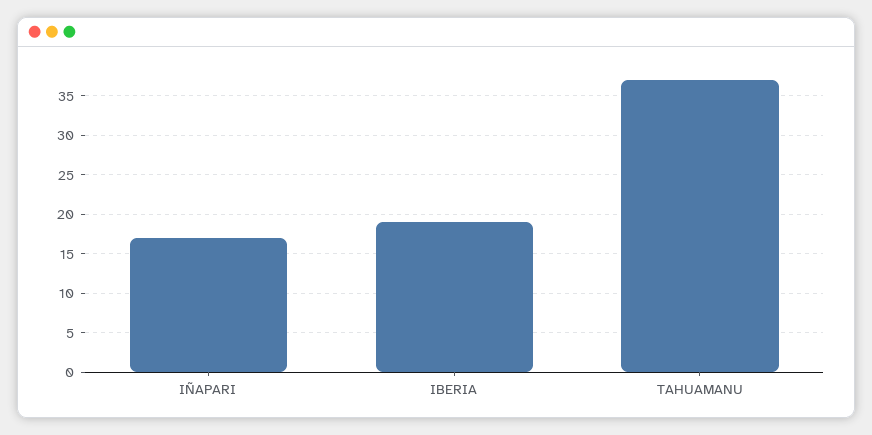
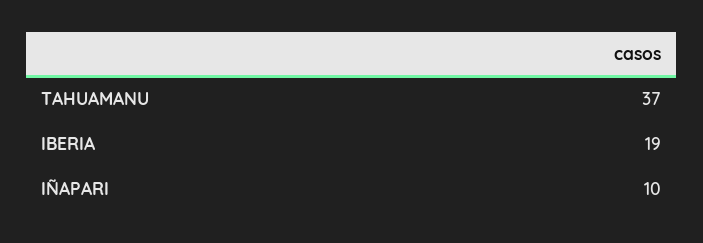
  {
-   "IÑAPARI": 17,
+   "IÑAPARI": 10,
    "IBERIA": 19,
    "TAHUAMANU": 37
  }

